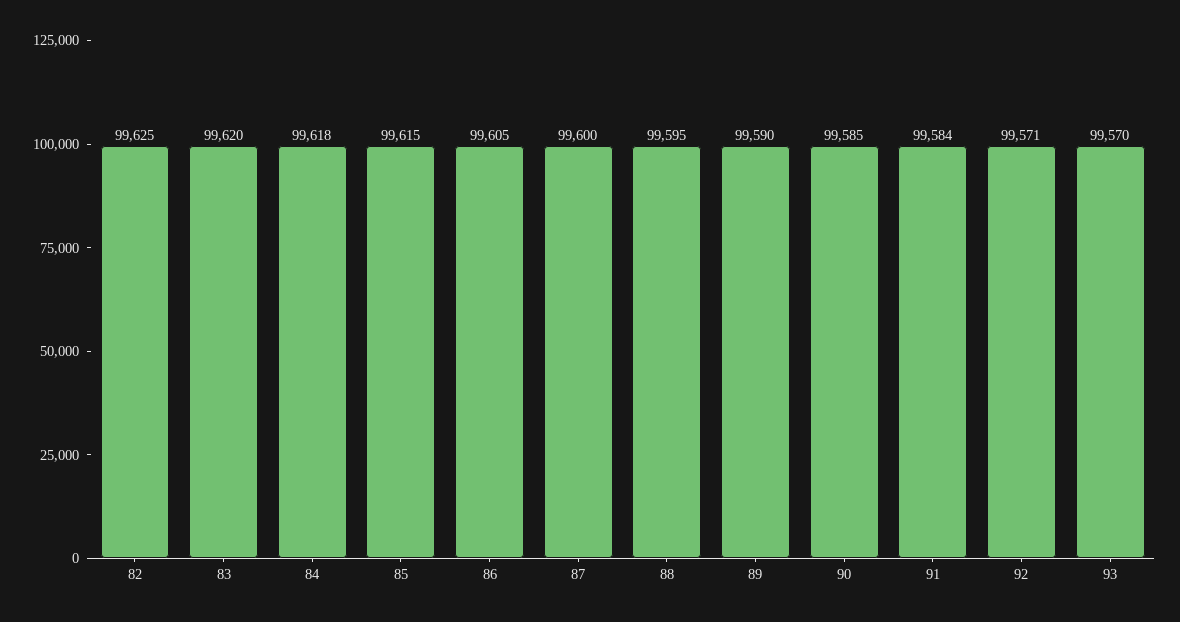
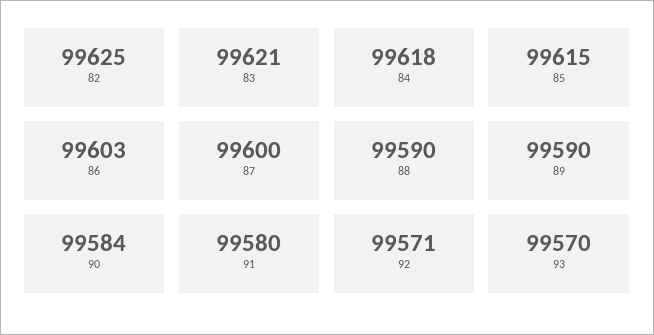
  {
    "82": 99625,
-   "83": 99620,
+   "83": 99621,
    "84": 99618,
    "85": 99615,
-   "86": 99605,
+   "86": 99603,
    "87": 99600,
-   "88": 99595,
+   "88": 99590,
    "89": 99590,
-   "90": 99585,
+   "90": 99584,
-   "91": 99584,
+   "91": 99580,
    "92": 99571,
    "93": 99570
  }

